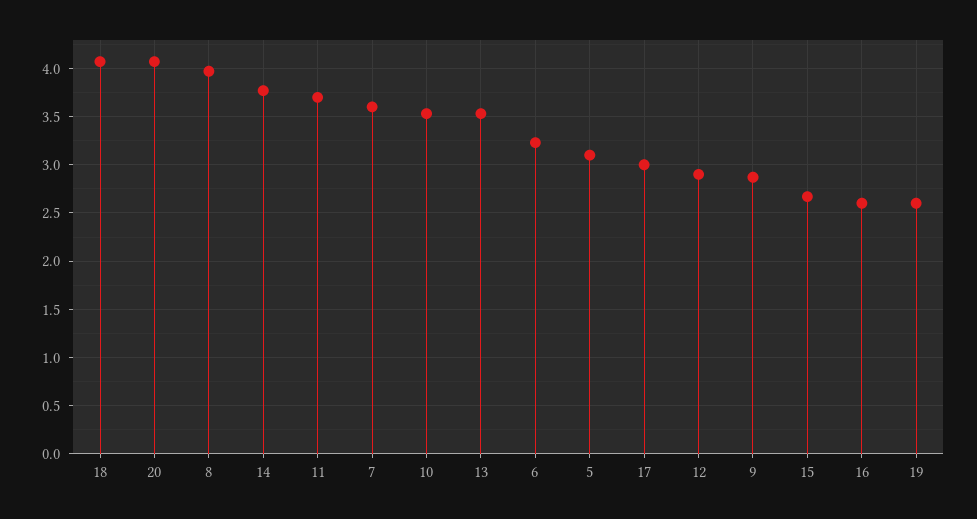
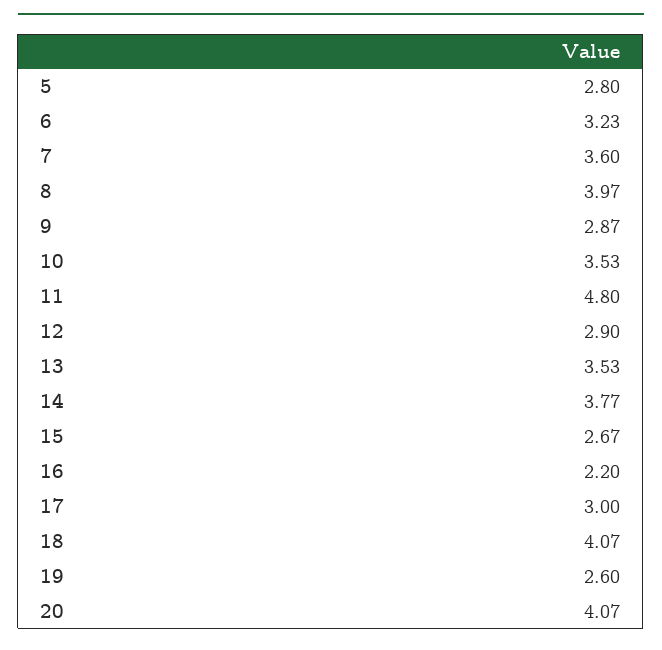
  {
    "18": 4.07,
    "20": 4.07,
    "8": 3.97,
    "14": 3.77,
-   "11": 3.7,
+   "11": 4.8,
    "7": 3.6,
    "10": 3.53,
    "13": 3.53,
    "6": 3.23,
-   "5": 3.1,
+   "5": 2.8,
    "17": 3,
    "12": 2.9,
    "9": 2.87,
    "15": 2.67,
-   "16": 2.6,
+   "16": 2.2,
    "19": 2.6
  }

